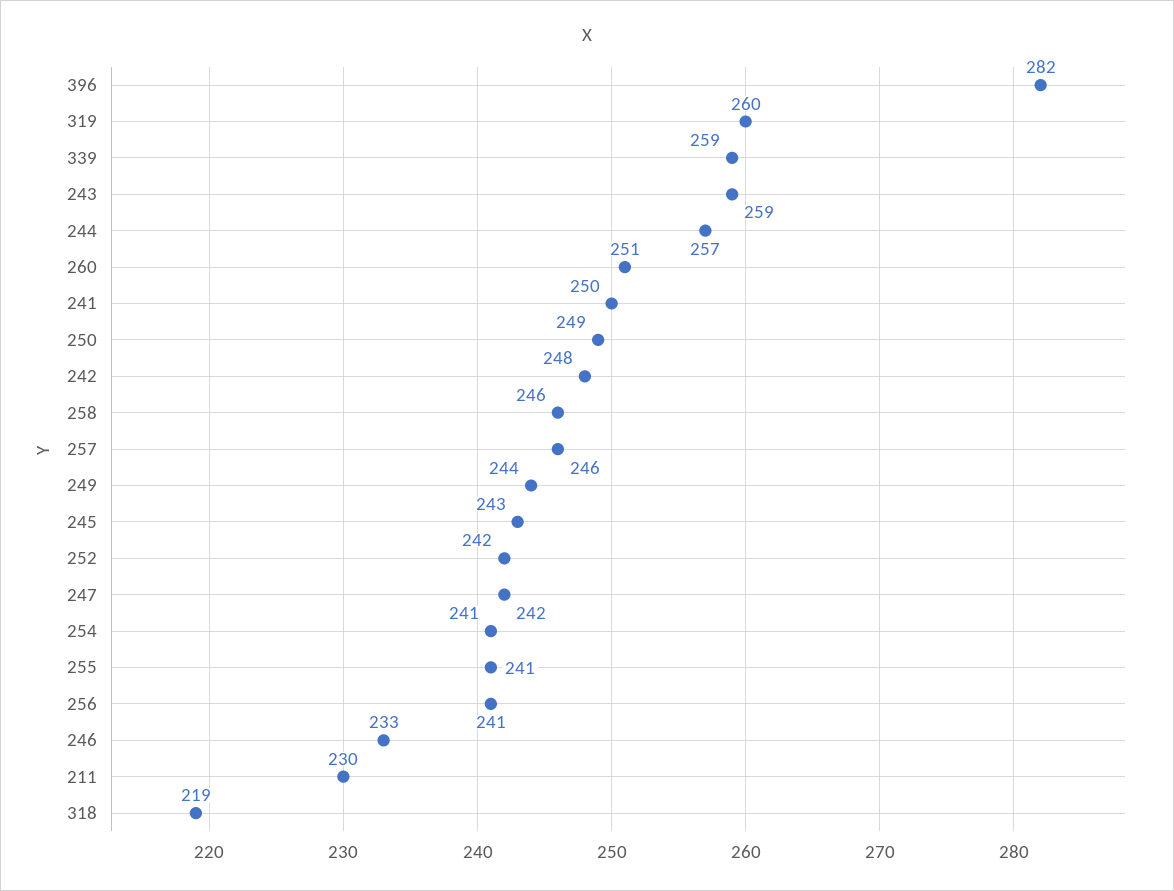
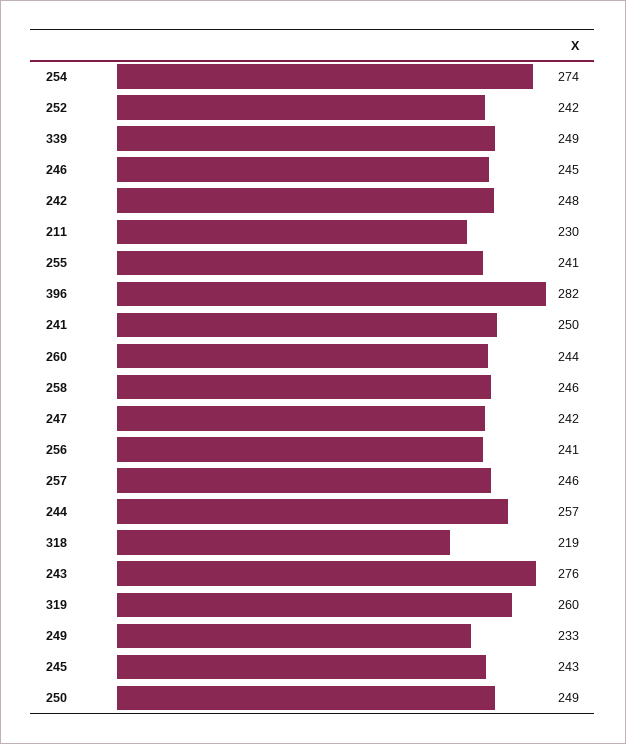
  {
    "396": 282,
    "319": 260,
-   "339": 259,
+   "339": 249,
-   "243": 259,
+   "243": 276,
    "244": 257,
-   "260": 251,
+   "260": 244,
    "241": 250,
    "250": 249,
    "242": 248,
    "258": 246,
    "257": 246,
-   "249": 244,
+   "249": 233,
    "245": 243,
    "252": 242,
    "247": 242,
-   "254": 241,
+   "254": 274,
    "255": 241,
    "256": 241,
-   "246": 233,
+   "246": 245,
    "211": 230,
    "318": 219
  }

